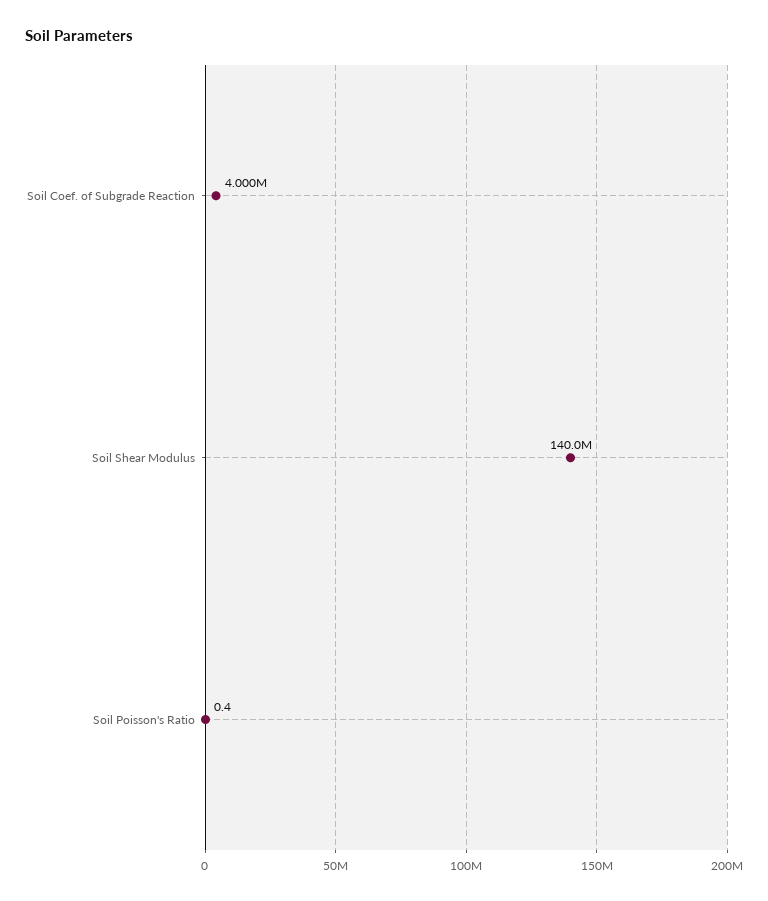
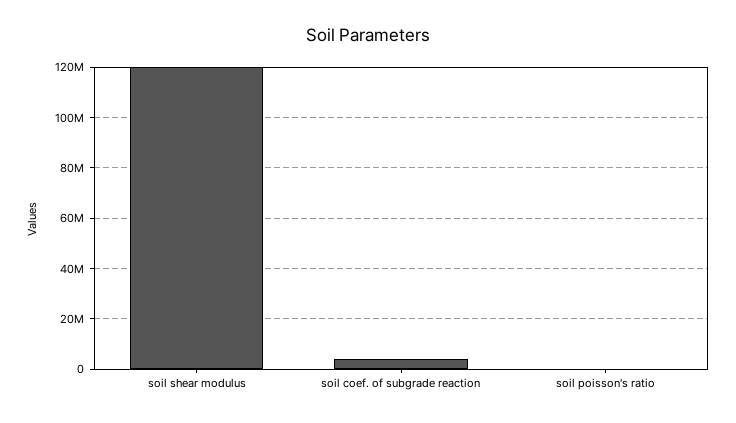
  {
    "Soil Coef. of Subgrade Reaction": 4000000,
-   "Soil Shear Modulus": 140000000,
+   "Soil Shear Modulus": 120000000,
    "Soil Poisson's Ratio": 0.4
  }

